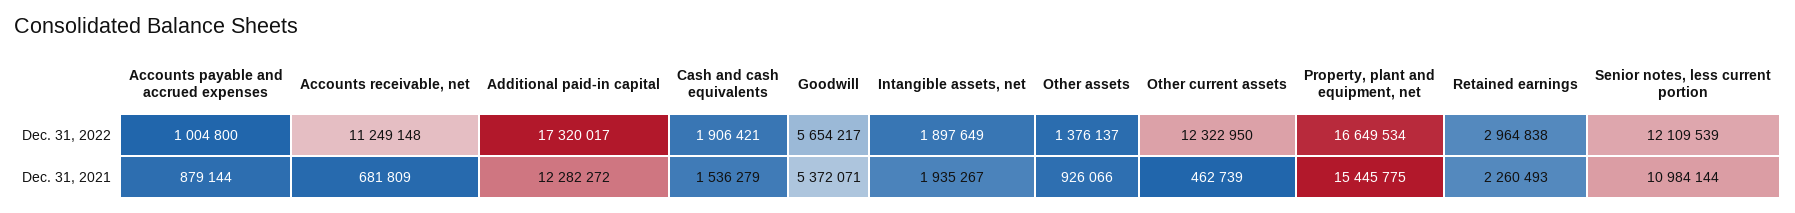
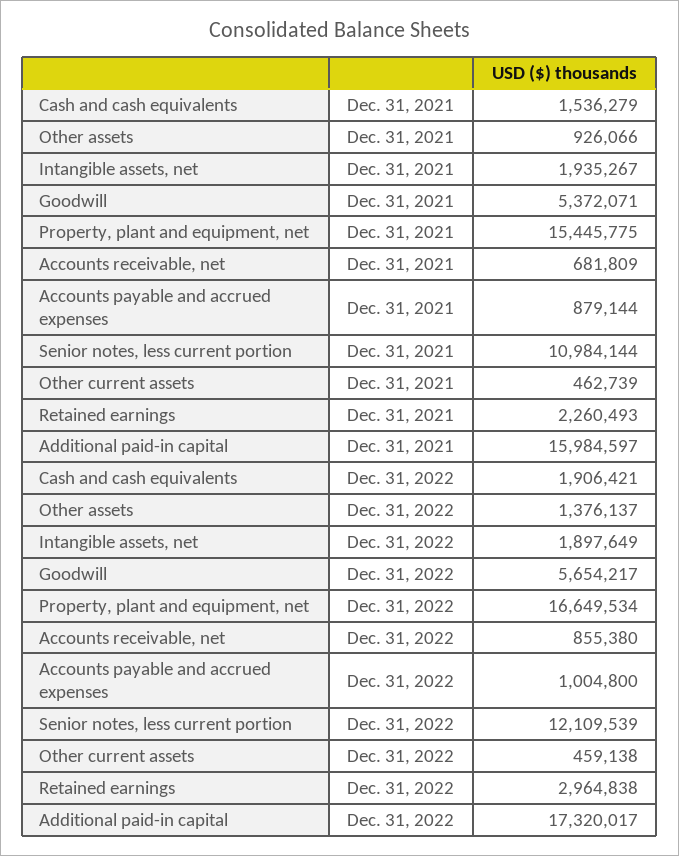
  {
    "Accounts payable and accrued expenses": {
      "Dec. 31, 2022": 1004800,
      "Dec. 31, 2021": 879144
    },
    "Accounts receivable, net": {
-     "Dec. 31, 2022": 11249148,
+     "Dec. 31, 2022": 855380,
      "Dec. 31, 2021": 681809
    },
    "Additional paid-in capital": {
      "Dec. 31, 2022": 17320017,
-     "Dec. 31, 2021": 12282272
+     "Dec. 31, 2021": 15984597
    },
    "Cash and cash equivalents": {
      "Dec. 31, 2022": 1906421,
      "Dec. 31, 2021": 1536279
    },
    "Goodwill": {
      "Dec. 31, 2022": 5654217,
      "Dec. 31, 2021": 5372071
    },
    "Intangible assets, net": {
      "Dec. 31, 2022": 1897649,
      "Dec. 31, 2021": 1935267
    },
    "Other assets": {
      "Dec. 31, 2022": 1376137,
      "Dec. 31, 2021": 926066
    },
    "Other current assets": {
-     "Dec. 31, 2022": 12322950,
+     "Dec. 31, 2022": 459138,
      "Dec. 31, 2021": 462739
    },
    "Property, plant and equipment, net": {
      "Dec. 31, 2022": 16649534,
      "Dec. 31, 2021": 15445775
    },
    "Retained earnings": {
      "Dec. 31, 2022": 2964838,
      "Dec. 31, 2021": 2260493
    },
    "Senior notes, less current portion": {
      "Dec. 31, 2022": 12109539,
      "Dec. 31, 2021": 10984144
    }
  }

